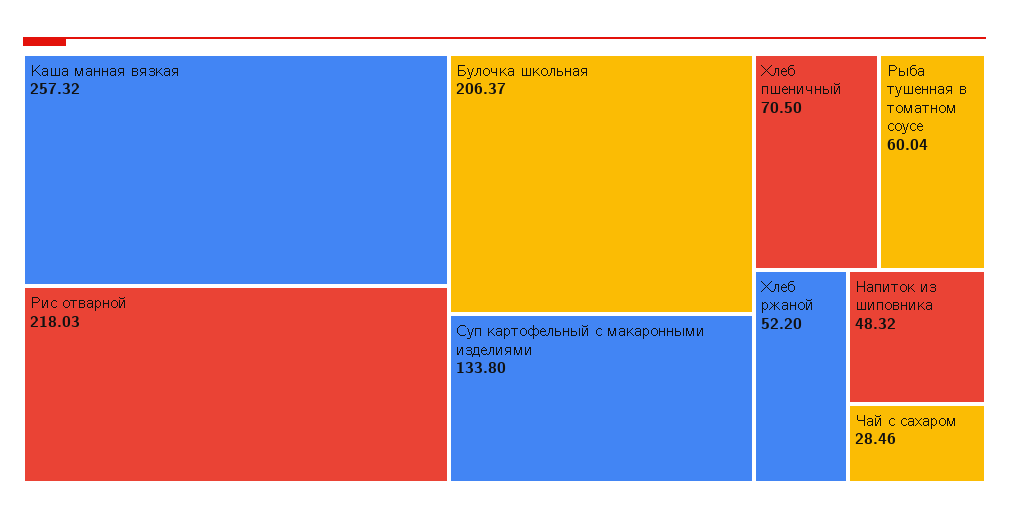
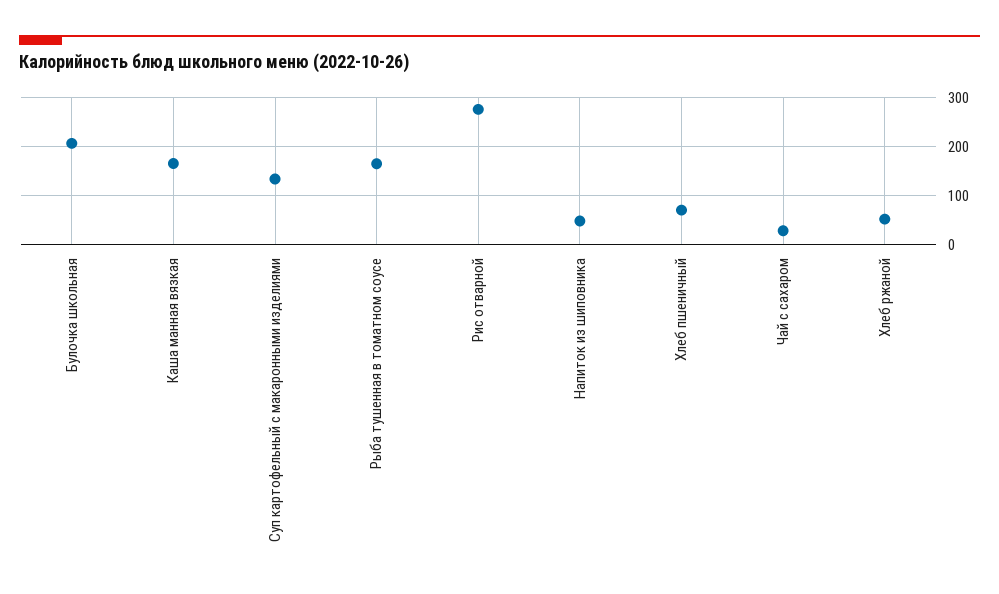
  {
-   "Каша манная вязкая": 257.32,
+   "Каша манная вязкая": 160,
-   "Рис отварной": 218.03,
+   "Рис отварной": 280,
    "Булочка школьная": 206.37,
    "Суп картофельный с макаронными изделиями": 133.8,
    "Хлеб пшеничный": 70.5,
-   "Рыба тушенная в томатном соусе": 60.04,
+   "Рыба тушенная в томатном соусе": 160,
    "Хлеб ржаной": 52.2,
    "Напиток из шиповника": 48.32,
    "Чай с сахаром": 28.46
  }

